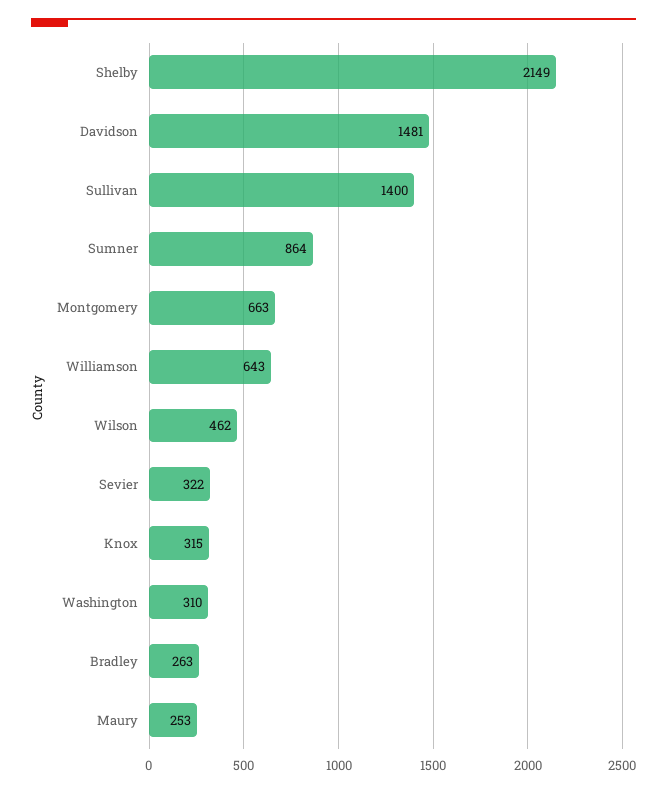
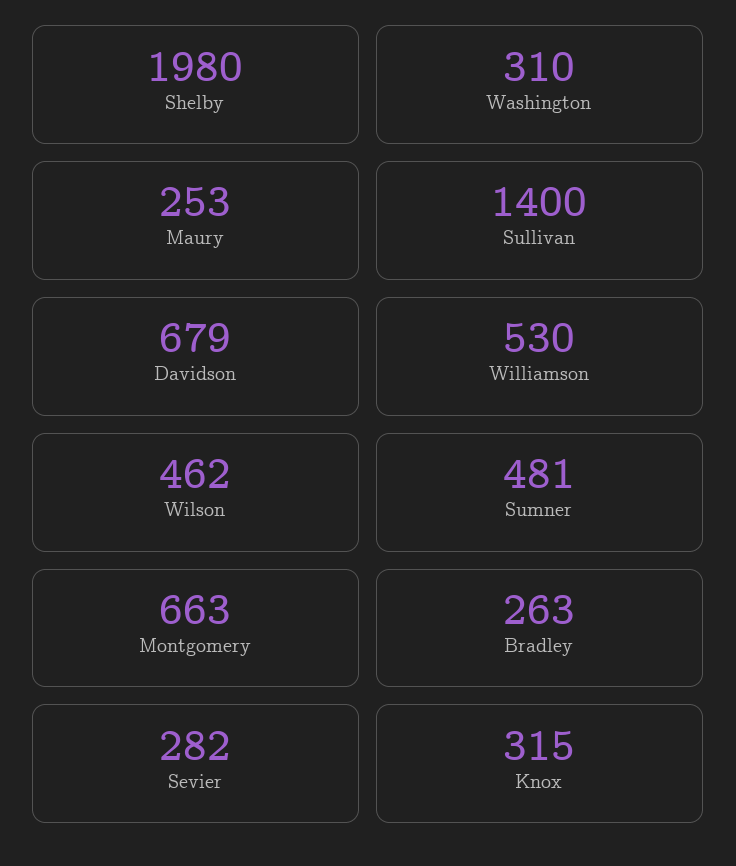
  {
-   "Shelby": 2149,
+   "Shelby": 1980,
-   "Davidson": 1481,
+   "Davidson": 679,
    "Sullivan": 1400,
-   "Sumner": 864,
+   "Sumner": 481,
    "Montgomery": 663,
-   "Williamson": 643,
+   "Williamson": 530,
    "Wilson": 462,
-   "Sevier": 322,
+   "Sevier": 282,
    "Knox": 315,
    "Washington": 310,
    "Bradley": 263,
    "Maury": 253
  }

